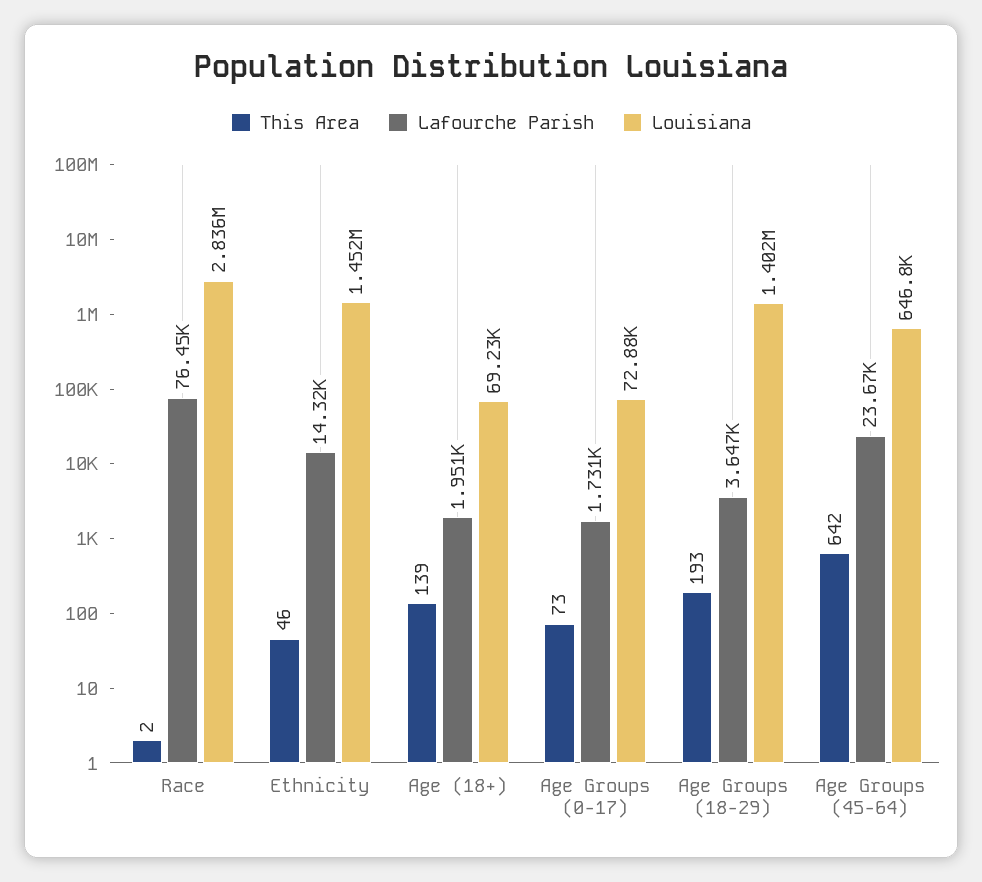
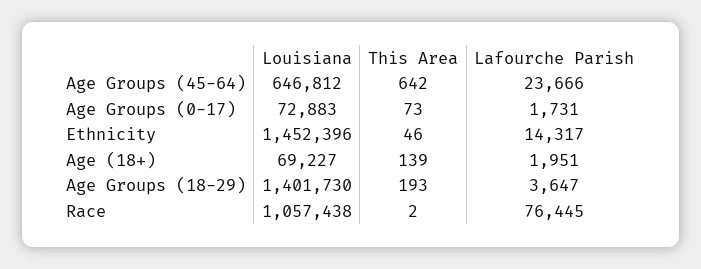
  {
    "This Area": {
      "Race": 2,
      "Ethnicity": 46,
      "Age (18+)": 139,
      "Age Groups (0-17)": 73,
      "Age Groups (18-29)": 193,
      "Age Groups (45-64)": 642
    },
    "Lafourche Parish": {
      "Race": 76445,
      "Ethnicity": 14317,
      "Age (18+)": 1951,
      "Age Groups (0-17)": 1731,
      "Age Groups (18-29)": 3647,
      "Age Groups (45-64)": 23666
    },
    "Louisiana": {
-     "Race": 2836000,
+     "Race": 1057438,
      "Ethnicity": 1452396,
      "Age (18+)": 69227,
      "Age Groups (0-17)": 72883,
      "Age Groups (18-29)": 1401730,
      "Age Groups (45-64)": 646812
    }
  }

